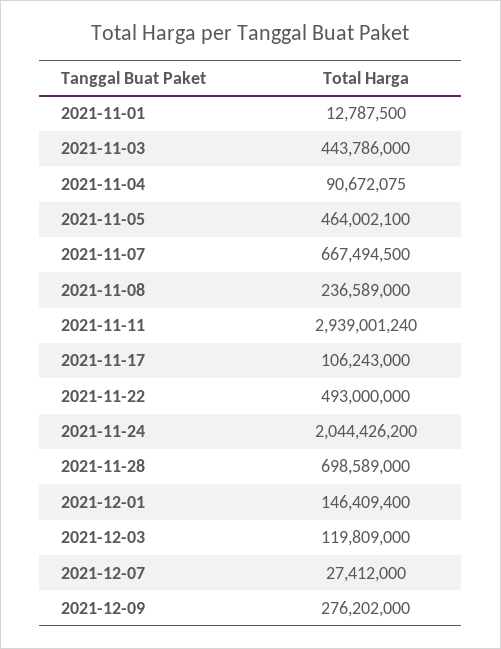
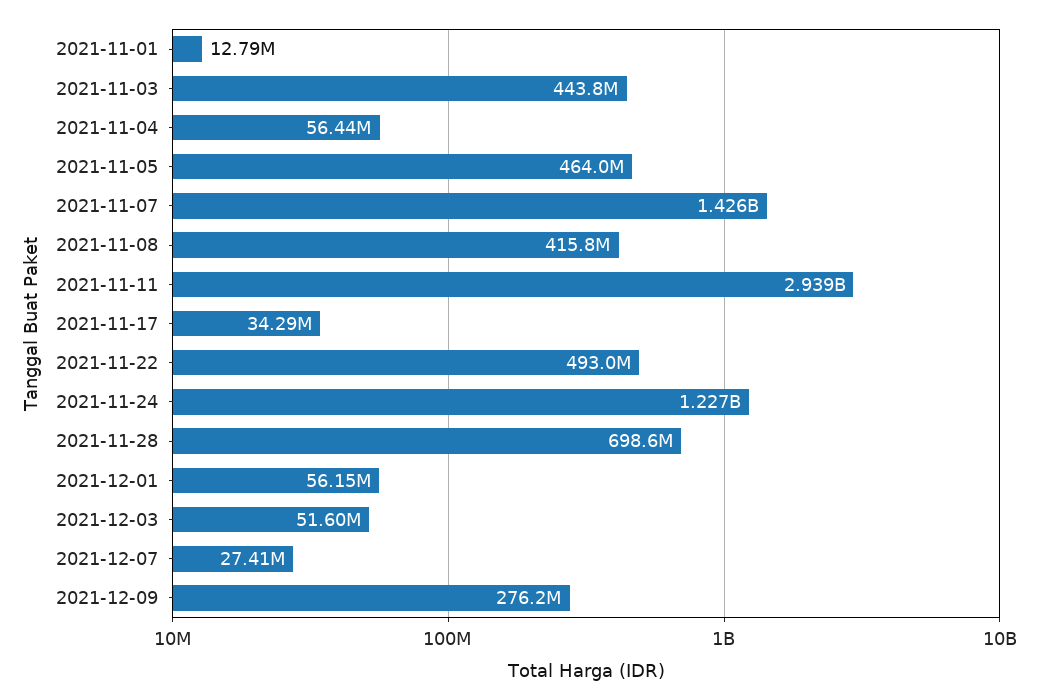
  {
    "2021-11-01": 12787500,
    "2021-11-03": 443786000,
-   "2021-11-04": 90672075,
+   "2021-11-04": 56440000,
    "2021-11-05": 464002100,
-   "2021-11-07": 667494500,
+   "2021-11-07": 1426000000,
-   "2021-11-08": 236589000,
+   "2021-11-08": 415800000,
    "2021-11-11": 2939001240,
-   "2021-11-17": 106243000,
+   "2021-11-17": 34290000,
    "2021-11-22": 493000000,
-   "2021-11-24": 2044426200,
+   "2021-11-24": 1227000000,
    "2021-11-28": 698589000,
-   "2021-12-01": 146409400,
+   "2021-12-01": 56150000,
-   "2021-12-03": 119809000,
+   "2021-12-03": 51600000,
    "2021-12-07": 27412000,
    "2021-12-09": 276202000
  }

